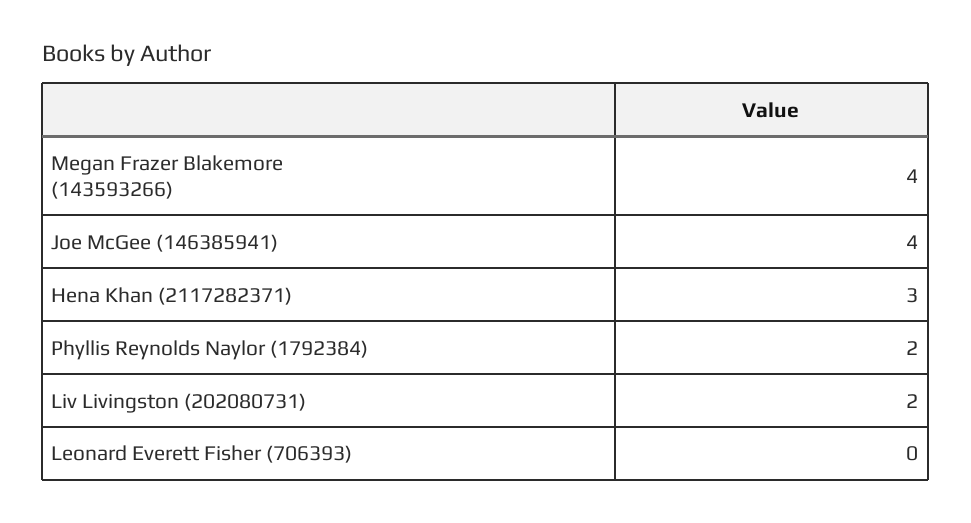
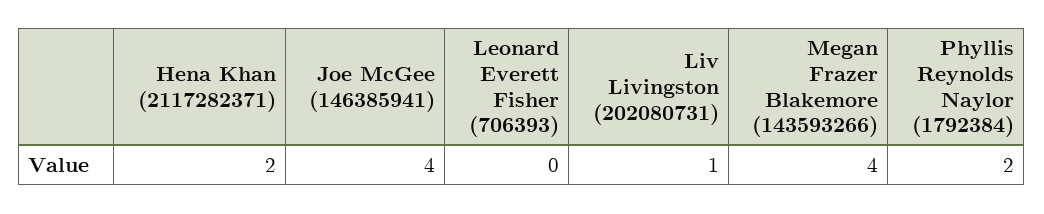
  {
    "Megan Frazer Blakemore (143593266)": 4,
    "Joe McGee (146385941)": 4,
-   "Hena Khan (2117282371)": 3,
+   "Hena Khan (2117282371)": 2,
    "Phyllis Reynolds Naylor (1792384)": 2,
-   "Liv Livingston (202080731)": 2,
+   "Liv Livingston (202080731)": 1,
    "Leonard Everett Fisher (706393)": 0
  }

